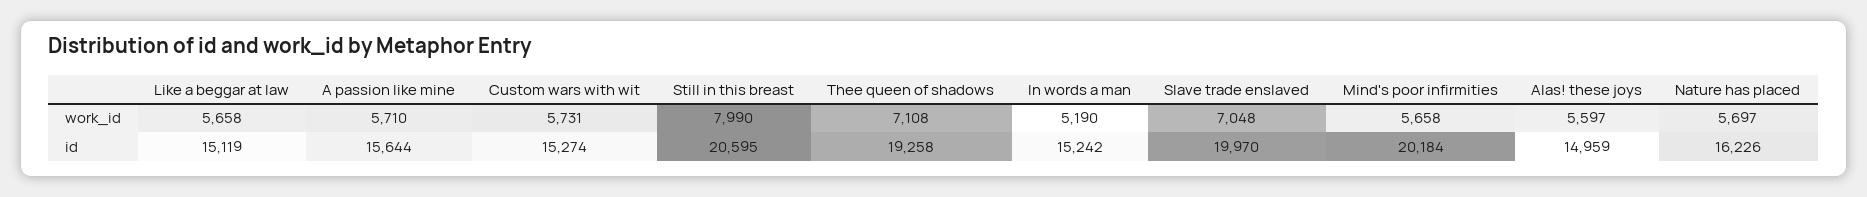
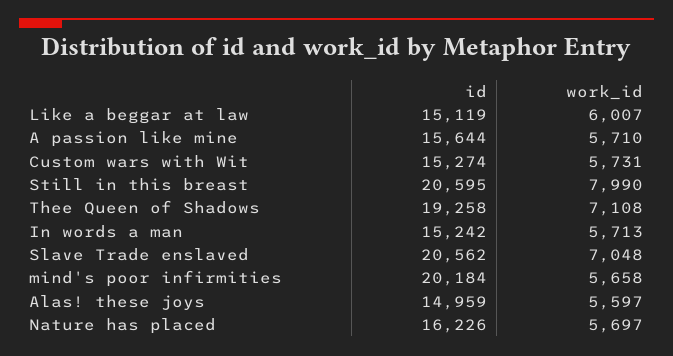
  {
    "Like a beggar at law": {
-     "work_id": 5658,
+     "work_id": 6007,
      "id": 15119
    },
    "A passion like mine": {
      "work_id": 5710,
      "id": 15644
    },
    "Custom wars with wit": {
      "work_id": 5731,
      "id": 15274
    },
    "Still in this breast": {
      "work_id": 7990,
      "id": 20595
    },
    "Thee queen of shadows": {
      "work_id": 7108,
      "id": 19258
    },
    "In words a man": {
-     "work_id": 5190,
+     "work_id": 5713,
      "id": 15242
    },
    "Slave trade enslaved": {
      "work_id": 7048,
-     "id": 19970
+     "id": 20562
    },
    "Mind's poor infirmities": {
      "work_id": 5658,
      "id": 20184
    },
    "Alas! these joys": {
      "work_id": 5597,
      "id": 14959
    },
    "Nature has placed": {
      "work_id": 5697,
      "id": 16226
    }
  }

